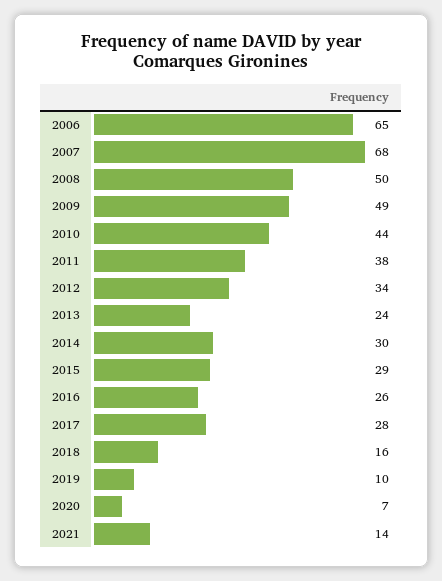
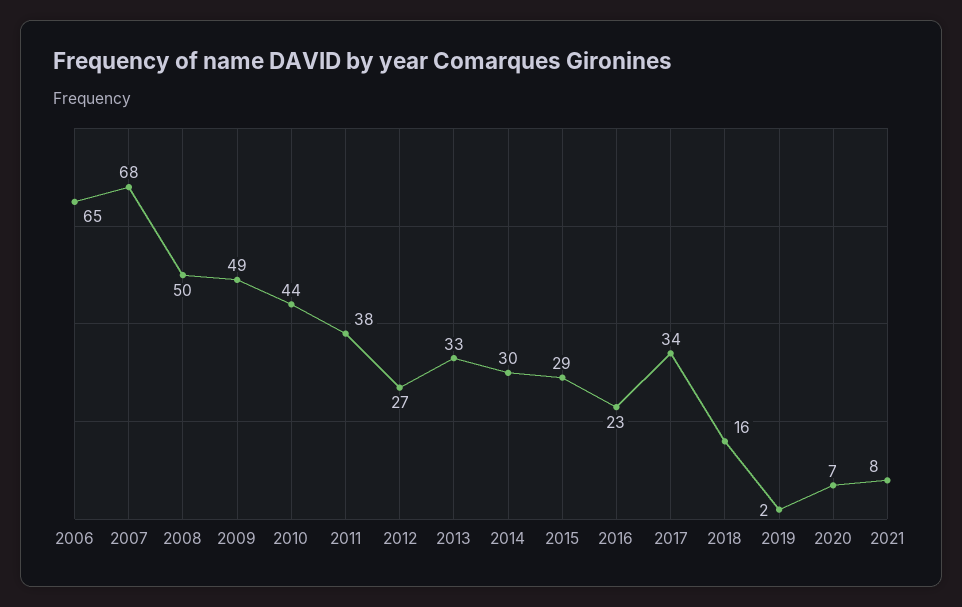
  {
    "2006": 65,
    "2007": 68,
    "2008": 50,
    "2009": 49,
    "2010": 44,
    "2011": 38,
-   "2012": 34,
+   "2012": 27,
-   "2013": 24,
+   "2013": 33,
    "2014": 30,
    "2015": 29,
-   "2016": 26,
+   "2016": 23,
-   "2017": 28,
+   "2017": 34,
    "2018": 16,
-   "2019": 10,
+   "2019": 2,
    "2020": 7,
-   "2021": 14
+   "2021": 8
  }

